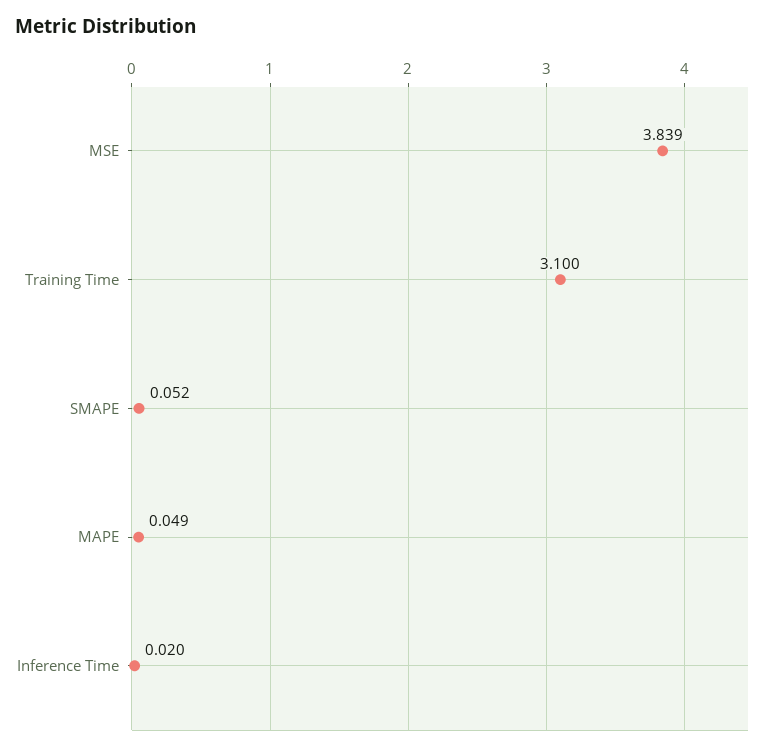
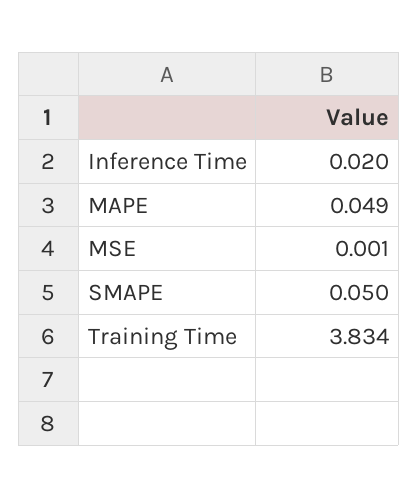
  {
-   "MSE": 3.839,
+   "MSE": 0.001,
-   "Training Time": 3.1,
+   "Training Time": 3.834,
-   "SMAPE": 0.052,
+   "SMAPE": 0.05,
    "MAPE": 0.049,
    "Inference Time": 0.02
  }

